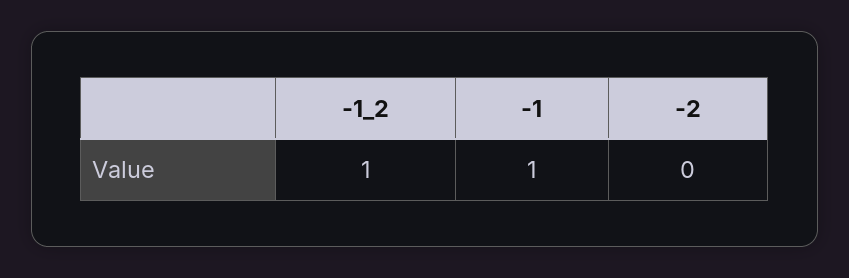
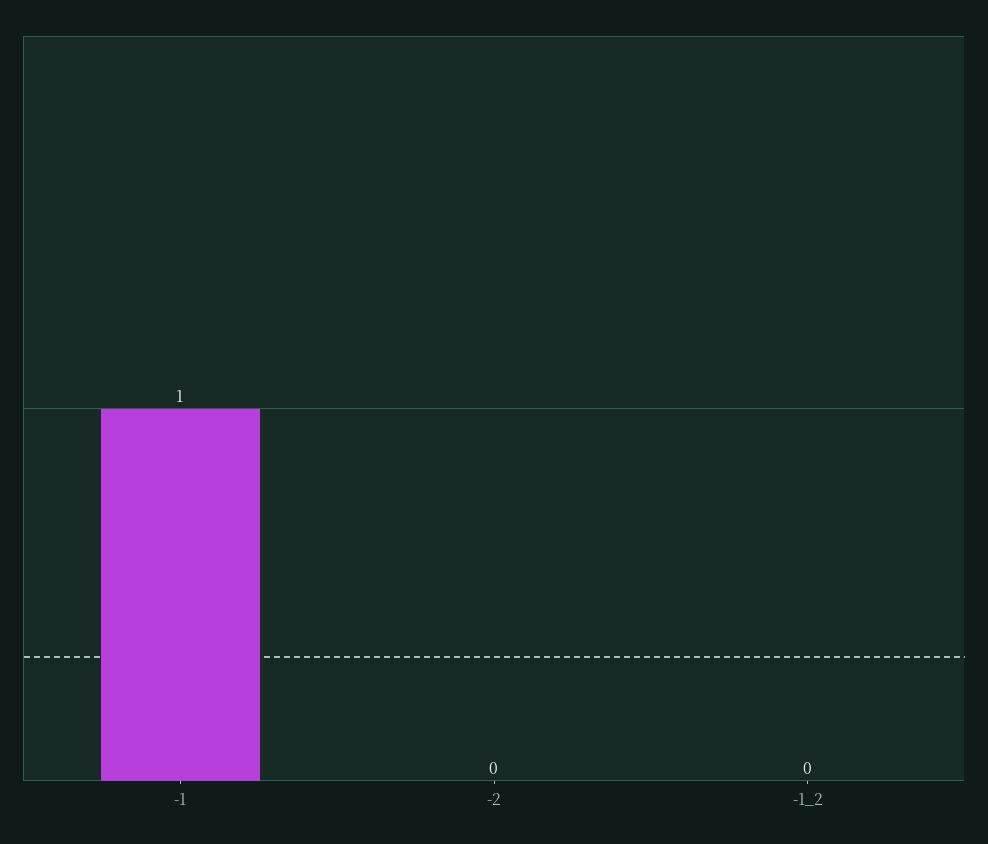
  {
-   "-1_2": 1,
+   "-1_2": 0,
    "-1": 1,
    "-2": 0
  }

